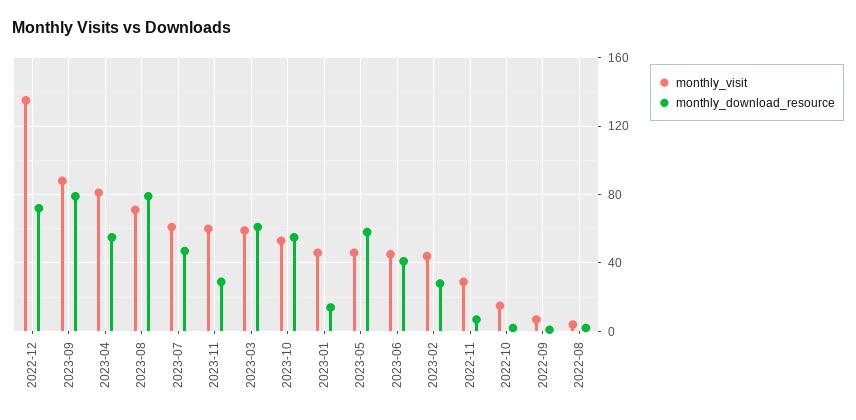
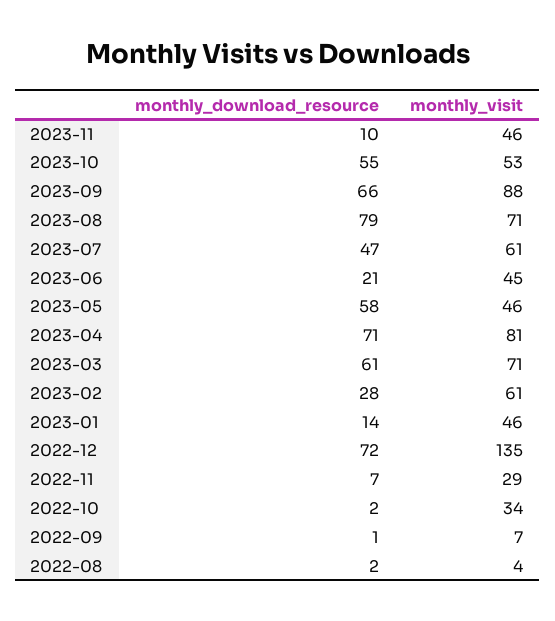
  {
    "monthly_visit": {
      "2022-12": 135,
      "2023-09": 88,
      "2023-04": 81,
      "2023-08": 71,
      "2023-07": 61,
-     "2023-11": 60,
+     "2023-11": 46,
-     "2023-03": 60,
+     "2023-03": 71,
      "2023-10": 53,
      "2023-01": 46,
      "2023-05": 46,
      "2023-06": 45,
-     "2023-02": 45,
+     "2023-02": 61,
      "2022-11": 29,
-     "2022-10": 15,
+     "2022-10": 34,
      "2022-09": 7,
      "2022-08": 4
    },
    "monthly_download_resource": {
      "2022-12": 72,
-     "2023-09": 80,
+     "2023-09": 66,
-     "2023-04": 55,
+     "2023-04": 71,
      "2023-08": 79,
      "2023-07": 47,
-     "2023-11": 30,
+     "2023-11": 10,
      "2023-03": 61,
      "2023-10": 55,
      "2023-01": 14,
      "2023-05": 58,
-     "2023-06": 40,
+     "2023-06": 21,
      "2023-02": 28,
      "2022-11": 7,
      "2022-10": 2,
      "2022-09": 1,
      "2022-08": 2
    }
  }

